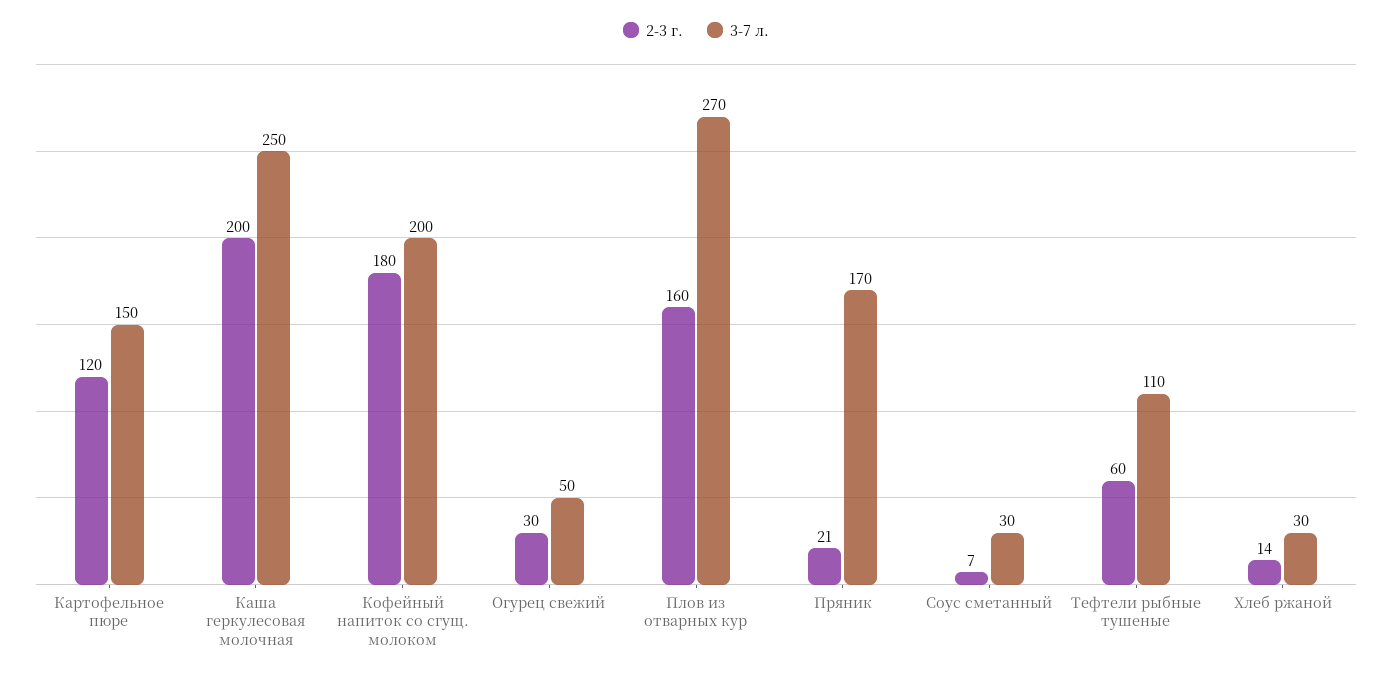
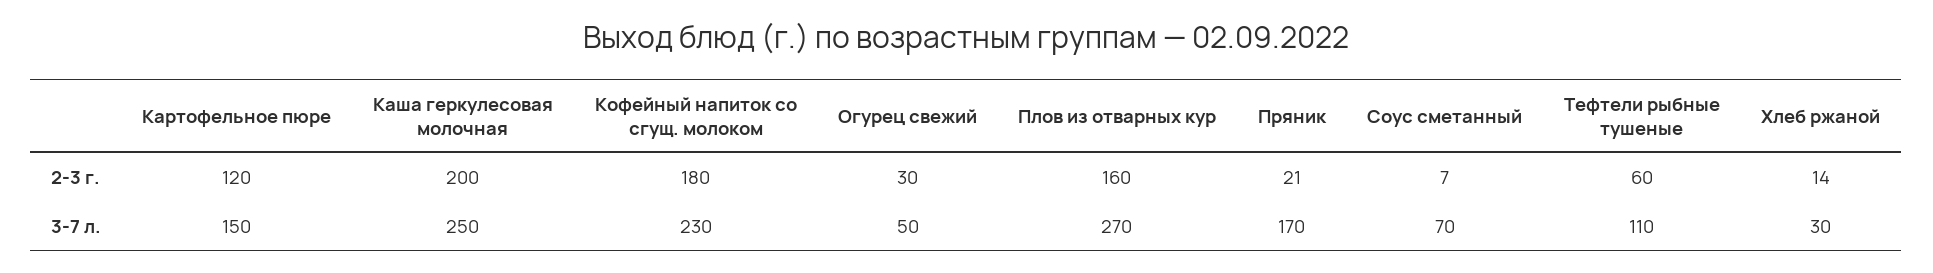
  {
    "2-3 г.": {
      "Картофельное пюре": 120,
      "Каша геркулесовая молочная": 200,
      "Кофейный напиток со сгущ. молоком": 180,
      "Огурец свежий": 30,
      "Плов из отварных кур": 160,
      "Пряник": 21,
      "Соус сметанный": 7,
      "Тефтели рыбные тушеные": 60,
      "Хлеб ржаной": 14
    },
    "3-7 л.": {
      "Картофельное пюре": 150,
      "Каша геркулесовая молочная": 250,
-     "Кофейный напиток со сгущ. молоком": 200,
+     "Кофейный напиток со сгущ. молоком": 230,
      "Огурец свежий": 50,
      "Плов из отварных кур": 270,
      "Пряник": 170,
-     "Соус сметанный": 30,
+     "Соус сметанный": 70,
      "Тефтели рыбные тушеные": 110,
      "Хлеб ржаной": 30
    }
  }

